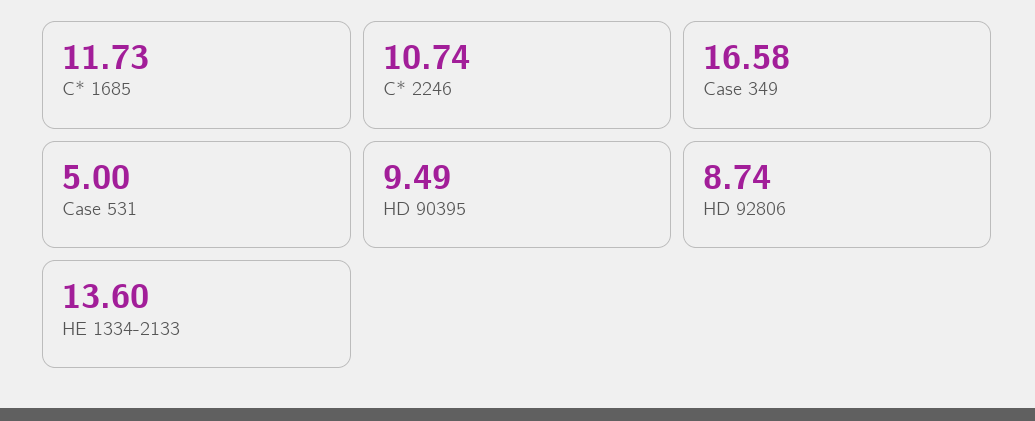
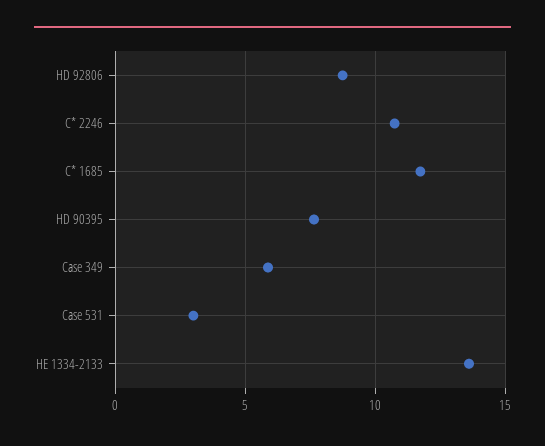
  {
    "C* 1685": 11.73,
    "C* 2246": 10.74,
-   "Case 349": 16.58,
+   "Case 349": 6,
-   "Case 531": 5,
+   "Case 531": 3,
-   "HD 90395": 9.49,
+   "HD 90395": 7.5,
    "HD 92806": 8.74,
    "HE 1334-2133": 13.6
  }

